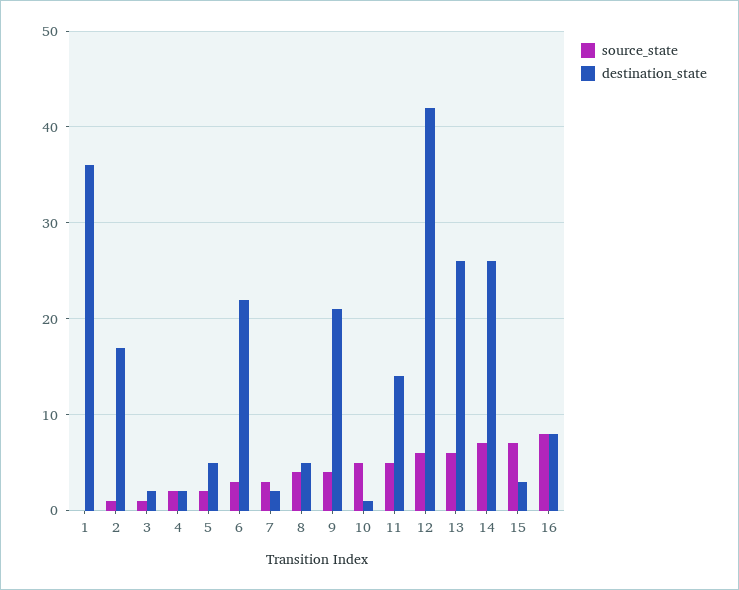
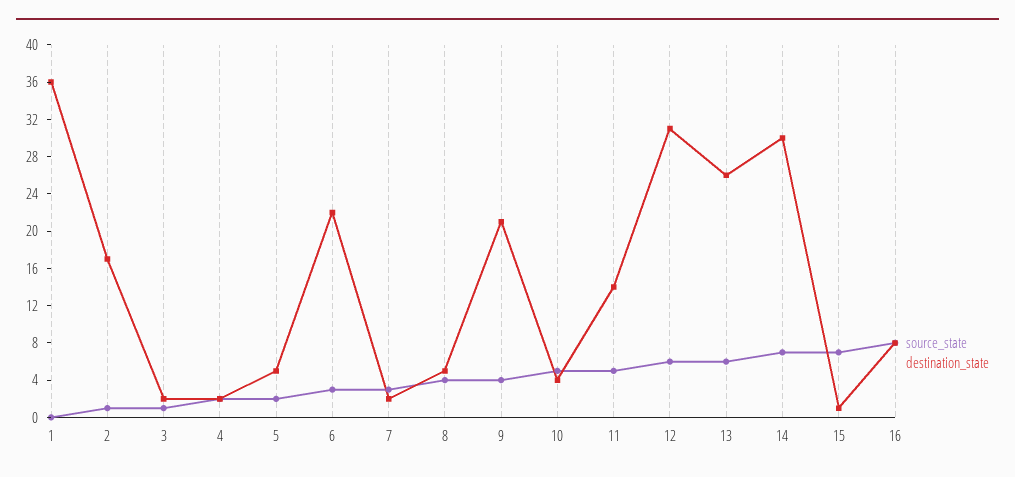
  {
    "source_state": {
      "1": 0,
      "2": 1,
      "3": 1,
      "4": 2,
      "5": 2,
      "6": 3,
      "7": 3,
      "8": 4,
      "9": 4,
      "10": 5,
      "11": 5,
      "12": 6,
      "13": 6,
      "14": 7,
      "15": 7,
      "16": 8
    },
    "destination_state": {
      "1": 36,
      "2": 17,
      "3": 2,
      "4": 2,
      "5": 5,
      "6": 22,
      "7": 2,
      "8": 5,
      "9": 21,
-     "10": 1,
+     "10": 4,
      "11": 14,
-     "12": 42,
+     "12": 31,
      "13": 26,
-     "14": 26,
+     "14": 30,
-     "15": 3,
+     "15": 1,
      "16": 8
    }
  }

